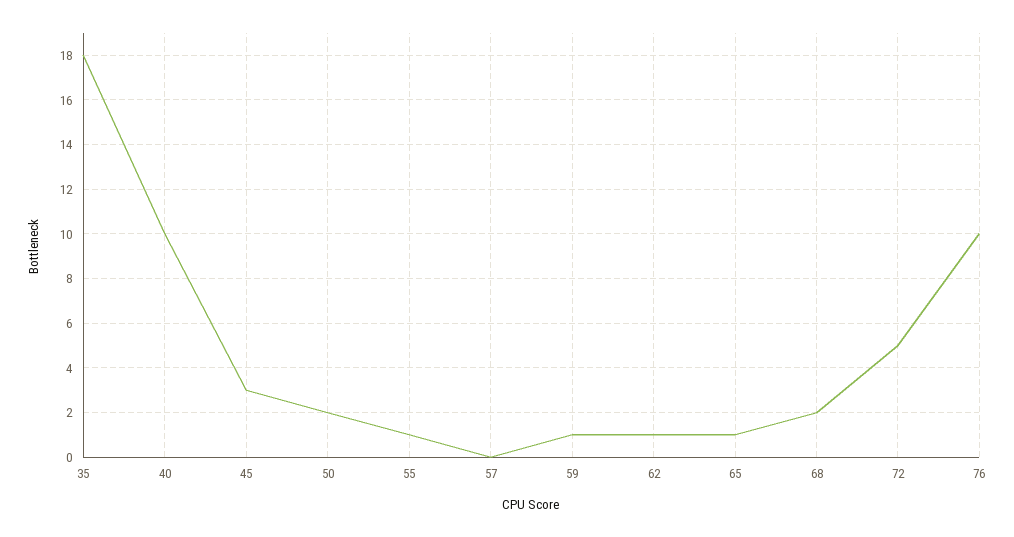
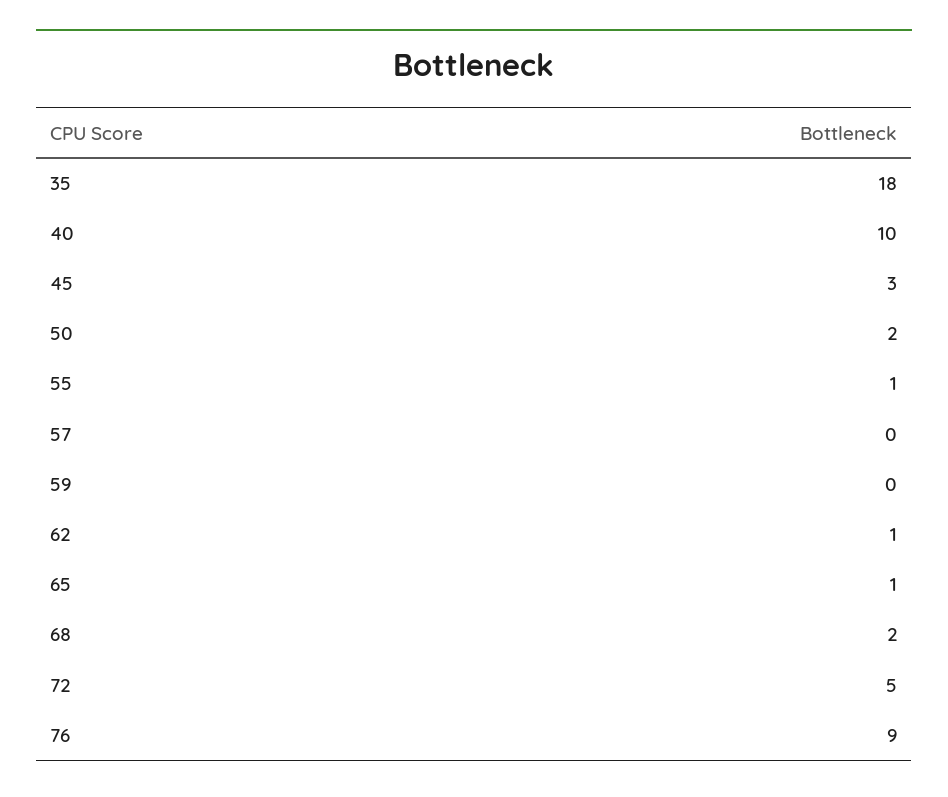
  {
    "35": 18,
    "40": 10,
    "45": 3,
    "50": 2,
    "55": 1,
    "57": 0,
-   "59": 1,
+   "59": 0,
    "62": 1,
    "65": 1,
    "68": 2,
    "72": 5,
-   "76": 10
+   "76": 9
  }

